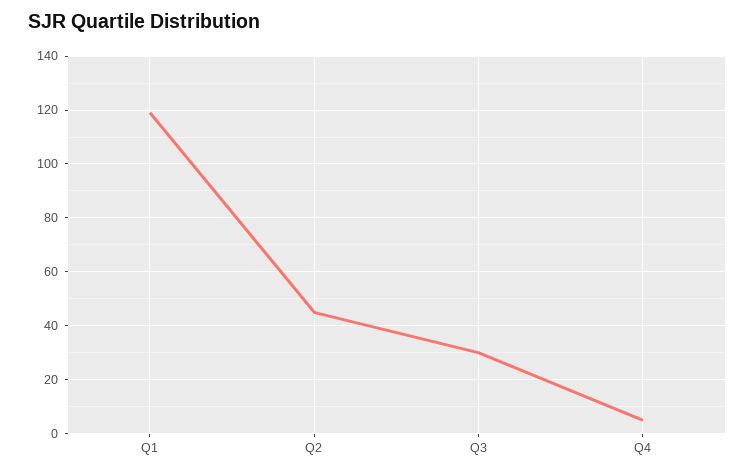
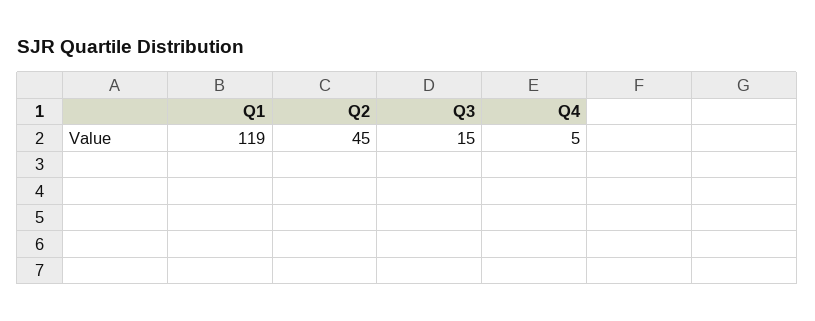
  {
    "Q1": 119,
    "Q2": 45,
-   "Q3": 30,
+   "Q3": 15,
    "Q4": 5
  }

